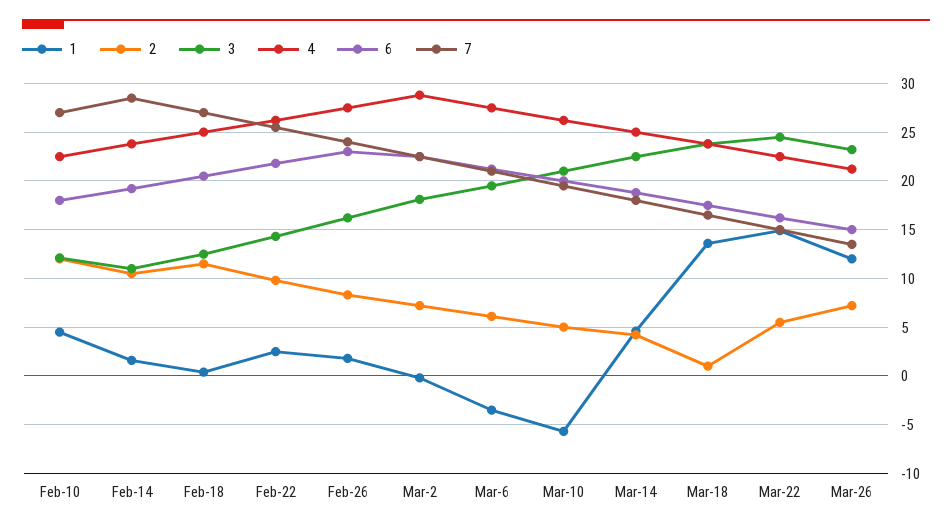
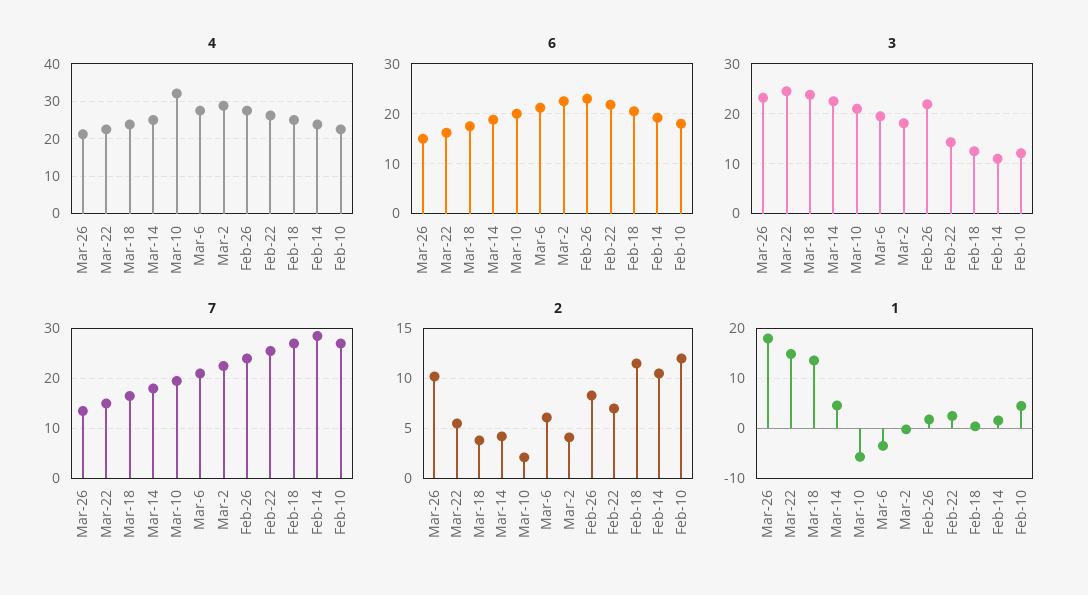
  {
    "1": {
      "Feb-10": 5,
      "Feb-14": 2,
      "Feb-18": 0,
      "Feb-22": 3,
      "Feb-26": 2,
      "Mar-2": 0,
      "Mar-6": -4,
      "Mar-10": -6,
      "Mar-14": 5,
      "Mar-18": 14,
      "Mar-22": 15,
-     "Mar-26": 12
+     "Mar-26": 18
    },
    "2": {
      "Feb-10": 12,
      "Feb-14": 11,
      "Feb-18": 12,
-     "Feb-22": 10,
+     "Feb-22": 7,
      "Feb-26": 8,
-     "Mar-2": 7,
+     "Mar-2": 4,
      "Mar-6": 6,
-     "Mar-10": 5,
+     "Mar-10": 2,
      "Mar-14": 4,
-     "Mar-18": 1,
+     "Mar-18": 4,
      "Mar-22": 6,
-     "Mar-26": 7
+     "Mar-26": 10
    },
    "3": {
      "Feb-10": 12,
      "Feb-14": 11,
      "Feb-18": 13,
      "Feb-22": 14,
-     "Feb-26": 16,
+     "Feb-26": 22,
      "Mar-2": 18,
      "Mar-6": 20,
      "Mar-10": 21,
      "Mar-14": 23,
      "Mar-18": 24,
      "Mar-22": 25,
      "Mar-26": 23
    },
    "4": {
      "Feb-10": 23,
      "Feb-14": 24,
      "Feb-18": 25,
      "Feb-22": 26,
      "Feb-26": 28,
      "Mar-2": 29,
      "Mar-6": 28,
-     "Mar-10": 26,
+     "Mar-10": 32,
      "Mar-14": 25,
      "Mar-18": 24,
      "Mar-22": 23,
      "Mar-26": 21
    },
    "6": {
      "Feb-10": 18,
      "Feb-14": 19,
      "Feb-18": 21,
      "Feb-22": 22,
      "Feb-26": 23,
      "Mar-2": 23,
      "Mar-6": 21,
      "Mar-10": 20,
      "Mar-14": 19,
      "Mar-18": 18,
      "Mar-22": 16,
      "Mar-26": 15
    },
    "7": {
      "Feb-10": 27,
      "Feb-14": 29,
      "Feb-18": 27,
      "Feb-22": 26,
      "Feb-26": 24,
      "Mar-2": 23,
      "Mar-6": 21,
      "Mar-10": 20,
      "Mar-14": 18,
      "Mar-18": 17,
      "Mar-22": 15,
      "Mar-26": 14
    }
  }

